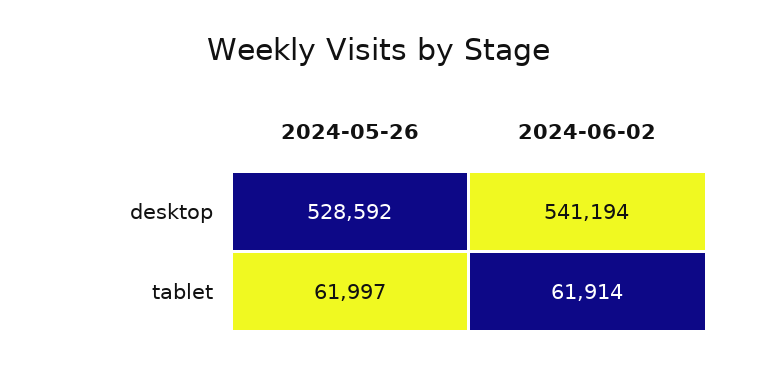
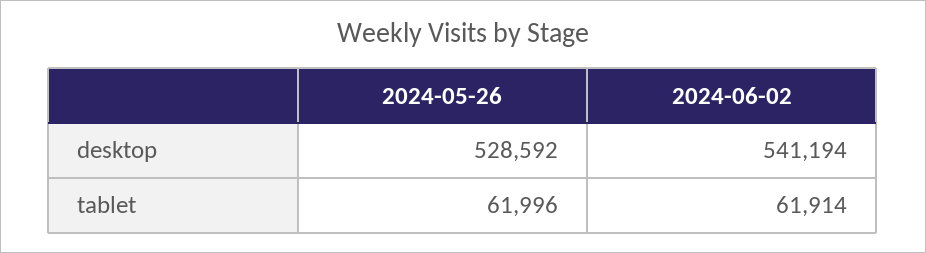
  {
    "2024-05-26": {
      "desktop": 528592,
-     "tablet": 61997
+     "tablet": 61996
    },
    "2024-06-02": {
      "desktop": 541194,
      "tablet": 61914
    }
  }

